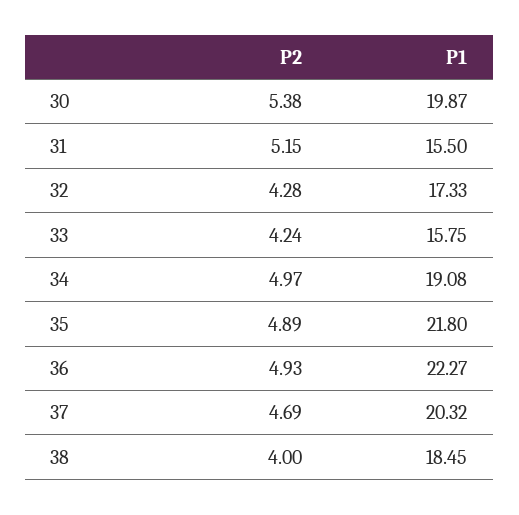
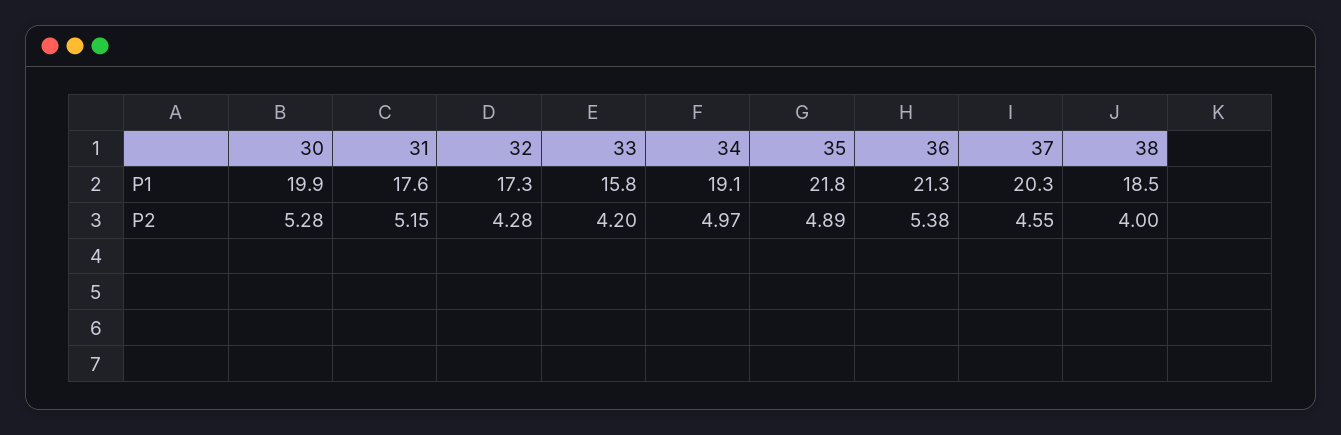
  {
    "P2": {
-     "30": 5.38,
+     "30": 5.28,
      "31": 5.15,
      "32": 4.28,
-     "33": 4.24,
+     "33": 4.2,
      "34": 4.97,
      "35": 4.89,
-     "36": 4.93,
+     "36": 5.38,
-     "37": 4.69,
+     "37": 4.55,
      "38": 4
    },
    "P1": {
      "30": 19.87,
-     "31": 15.5,
+     "31": 17.6,
      "32": 17.33,
      "33": 15.75,
      "34": 19.08,
      "35": 21.8,
-     "36": 22.27,
+     "36": 21.3,
      "37": 20.32,
      "38": 18.45
    }
  }

